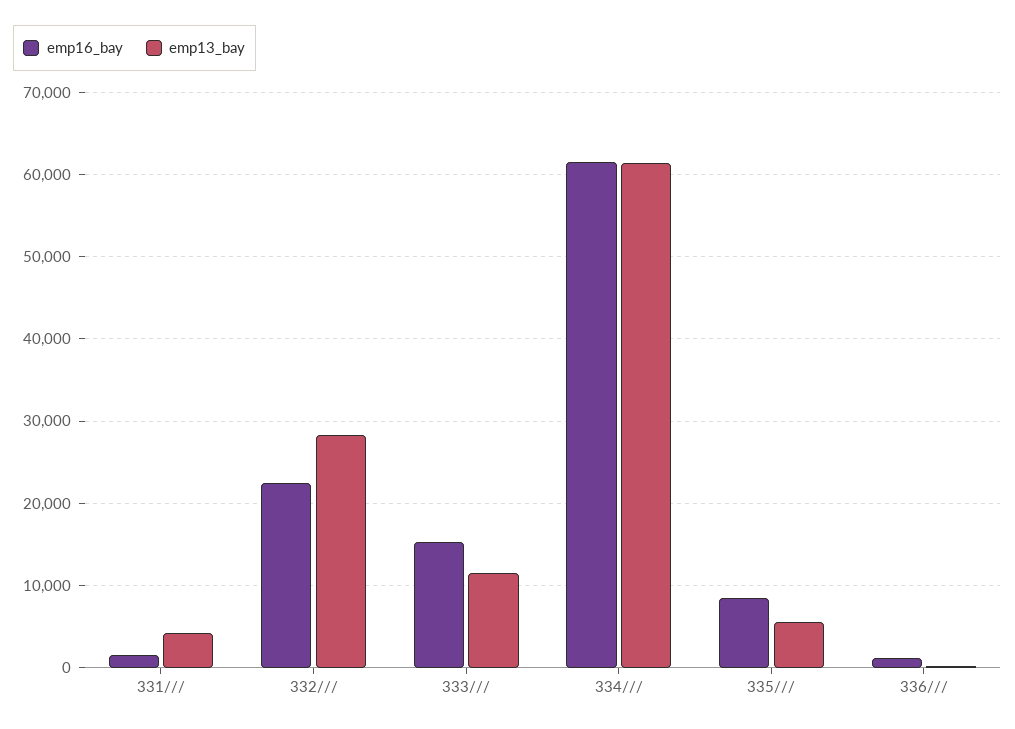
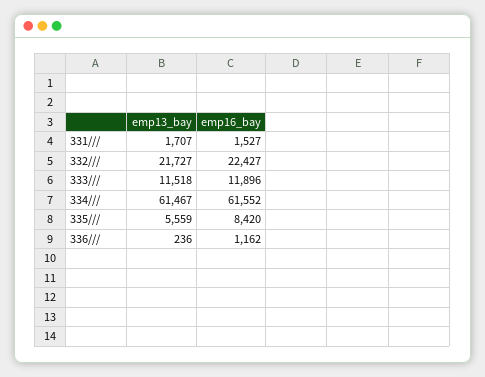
  {
    "emp16_bay": {
      "331///": 1527,
      "332///": 22427,
-     "333///": 15000,
+     "333///": 11896,
      "334///": 61552,
      "335///": 8420,
      "336///": 1162
    },
    "emp13_bay": {
-     "331///": 4000,
+     "331///": 1707,
-     "332///": 28000,
+     "332///": 21727,
      "333///": 11518,
      "334///": 61467,
      "335///": 5559,
      "336///": 236
    }
  }

